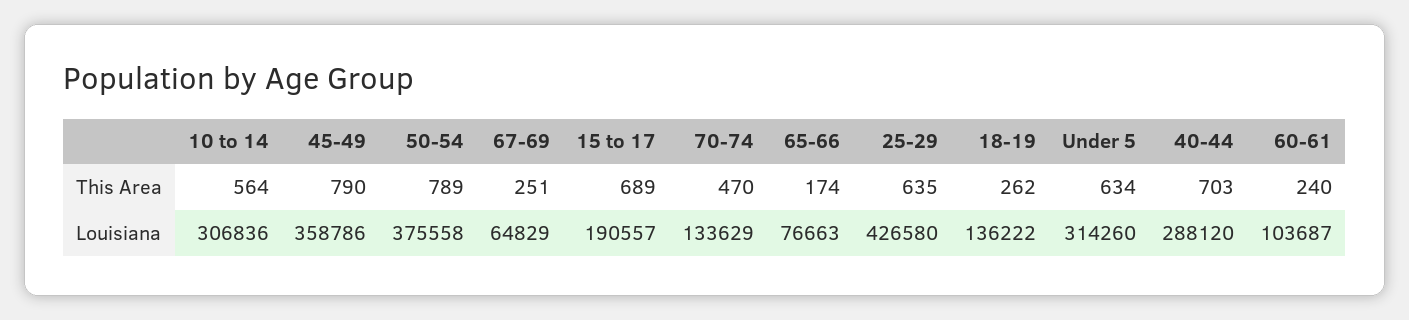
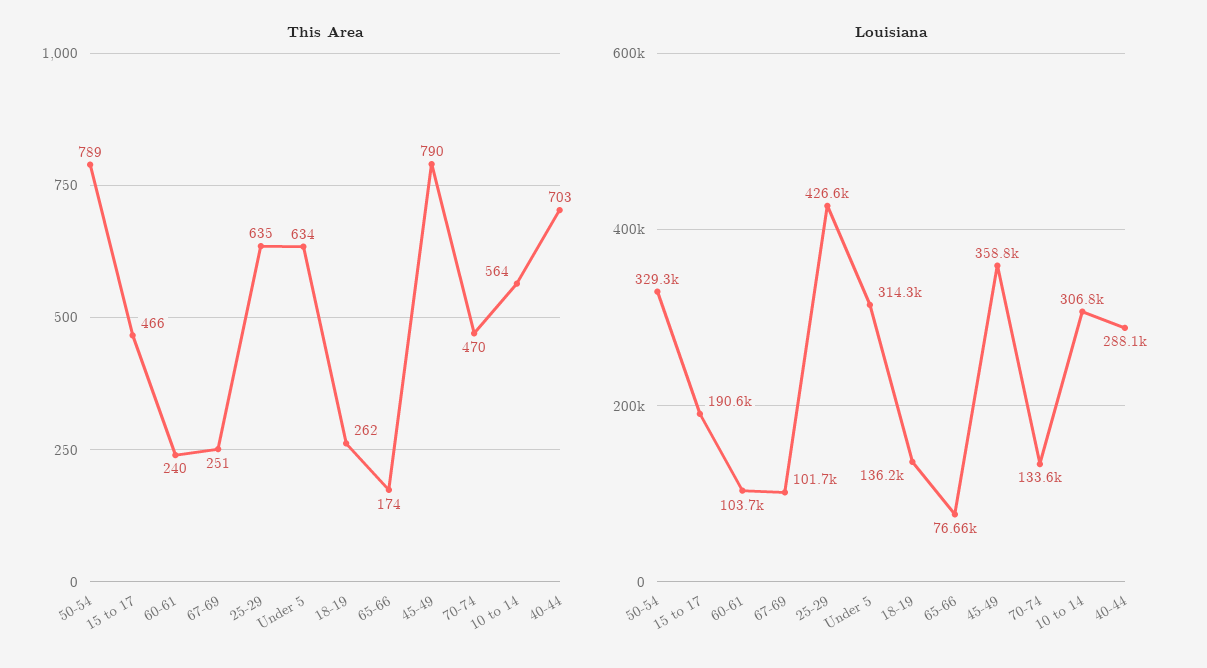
  {
    "This Area": {
      "10 to 14": 564,
      "45-49": 790,
      "50-54": 789,
      "67-69": 251,
-     "15 to 17": 689,
+     "15 to 17": 466,
      "70-74": 470,
      "65-66": 174,
      "25-29": 635,
      "18-19": 262,
      "Under 5": 634,
      "40-44": 703,
      "60-61": 240
    },
    "Louisiana": {
      "10 to 14": 306836,
      "45-49": 358786,
-     "50-54": 375558,
+     "50-54": 329300,
-     "67-69": 64829,
+     "67-69": 101700,
      "15 to 17": 190557,
      "70-74": 133629,
      "65-66": 76663,
      "25-29": 426580,
      "18-19": 136222,
      "Under 5": 314260,
      "40-44": 288120,
      "60-61": 103687
    }
  }

